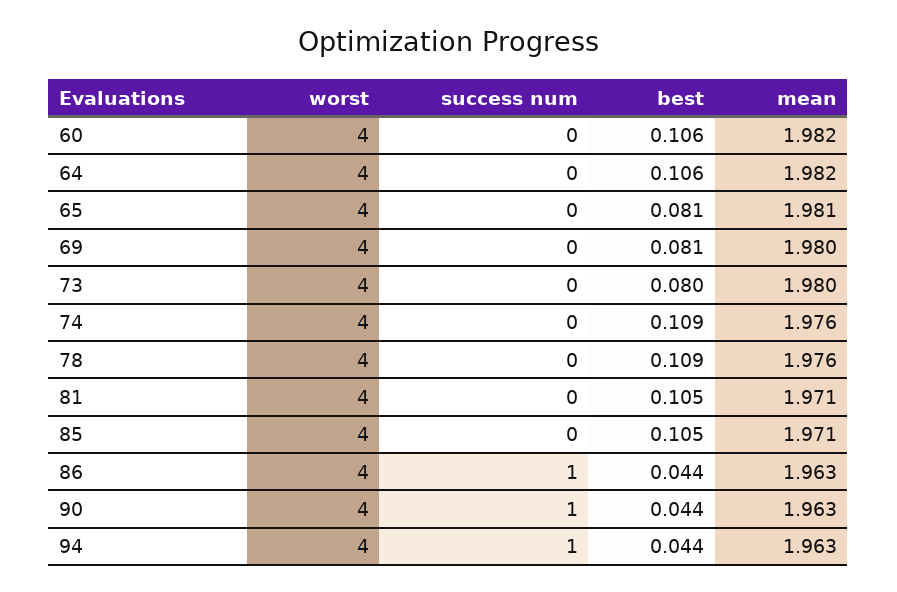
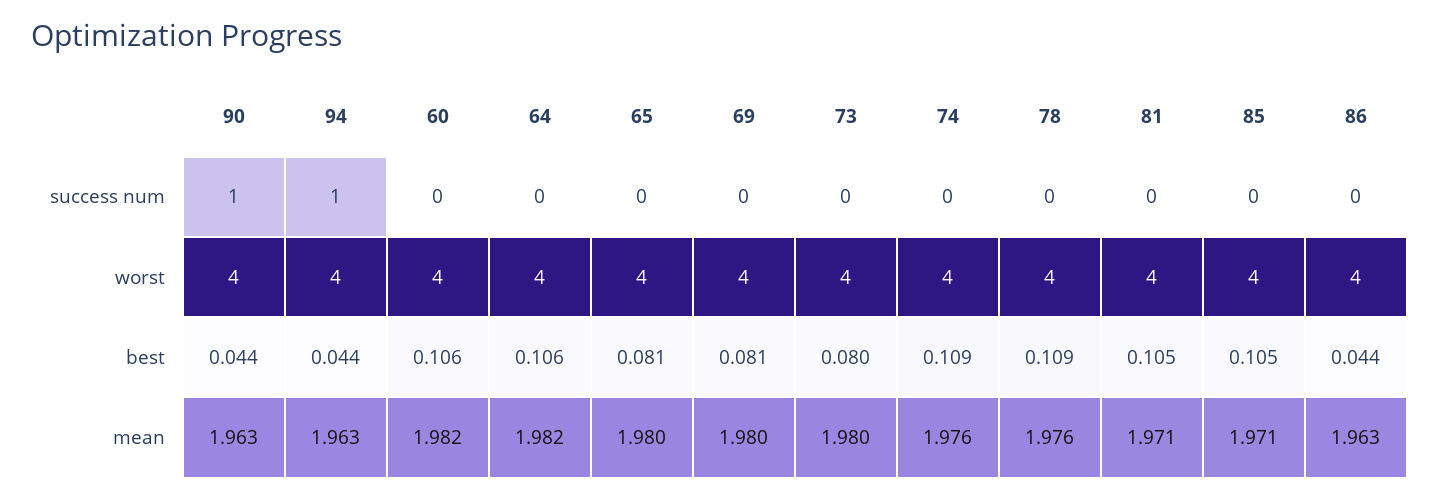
  {
    "worst": {
      "60": 4,
      "64": 4,
      "65": 4,
      "69": 4,
      "73": 4,
      "74": 4,
      "78": 4,
      "81": 4,
      "85": 4,
      "86": 4,
      "90": 4,
      "94": 4
    },
    "success num": {
      "60": 0,
      "64": 0,
      "65": 0,
      "69": 0,
      "73": 0,
      "74": 0,
      "78": 0,
      "81": 0,
      "85": 0,
-     "86": 1,
+     "86": 0,
      "90": 1,
      "94": 1
    },
    "best": {
      "60": 0.106,
      "64": 0.106,
      "65": 0.081,
      "69": 0.081,
      "73": 0.08,
      "74": 0.109,
      "78": 0.109,
      "81": 0.105,
      "85": 0.105,
      "86": 0.044,
      "90": 0.044,
      "94": 0.044
    },
    "mean": {
      "60": 1.982,
      "64": 1.982,
-     "65": 1.981,
+     "65": 1.98,
      "69": 1.98,
      "73": 1.98,
      "74": 1.976,
      "78": 1.976,
      "81": 1.971,
      "85": 1.971,
      "86": 1.963,
      "90": 1.963,
      "94": 1.963
    }
  }

